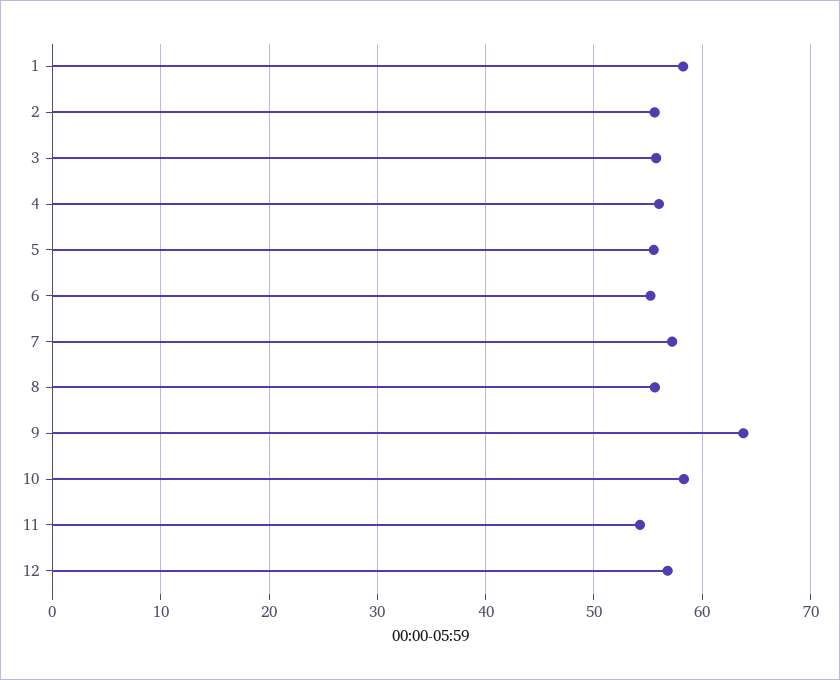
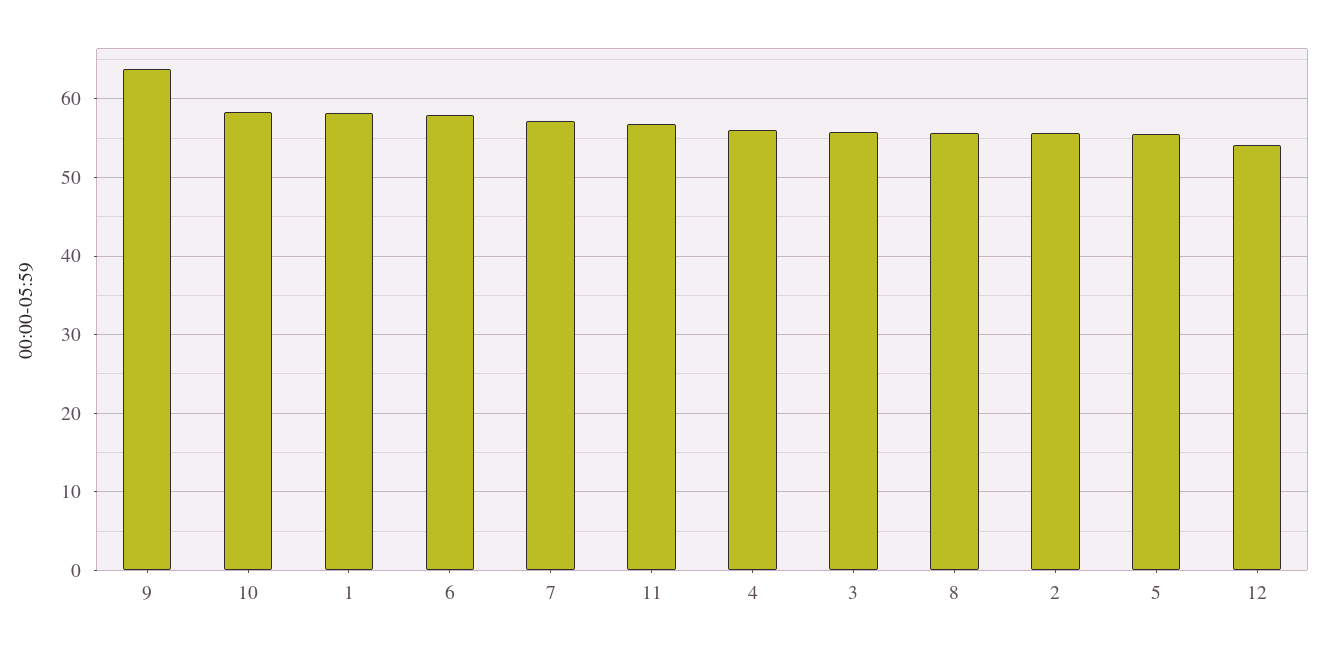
  {
    "1": 58,
    "2": 56,
    "3": 56,
    "4": 56,
    "5": 56,
-   "6": 55,
+   "6": 58,
    "7": 57,
    "8": 56,
    "9": 64,
    "10": 58,
-   "11": 54,
+   "11": 57,
-   "12": 57
+   "12": 54
  }

